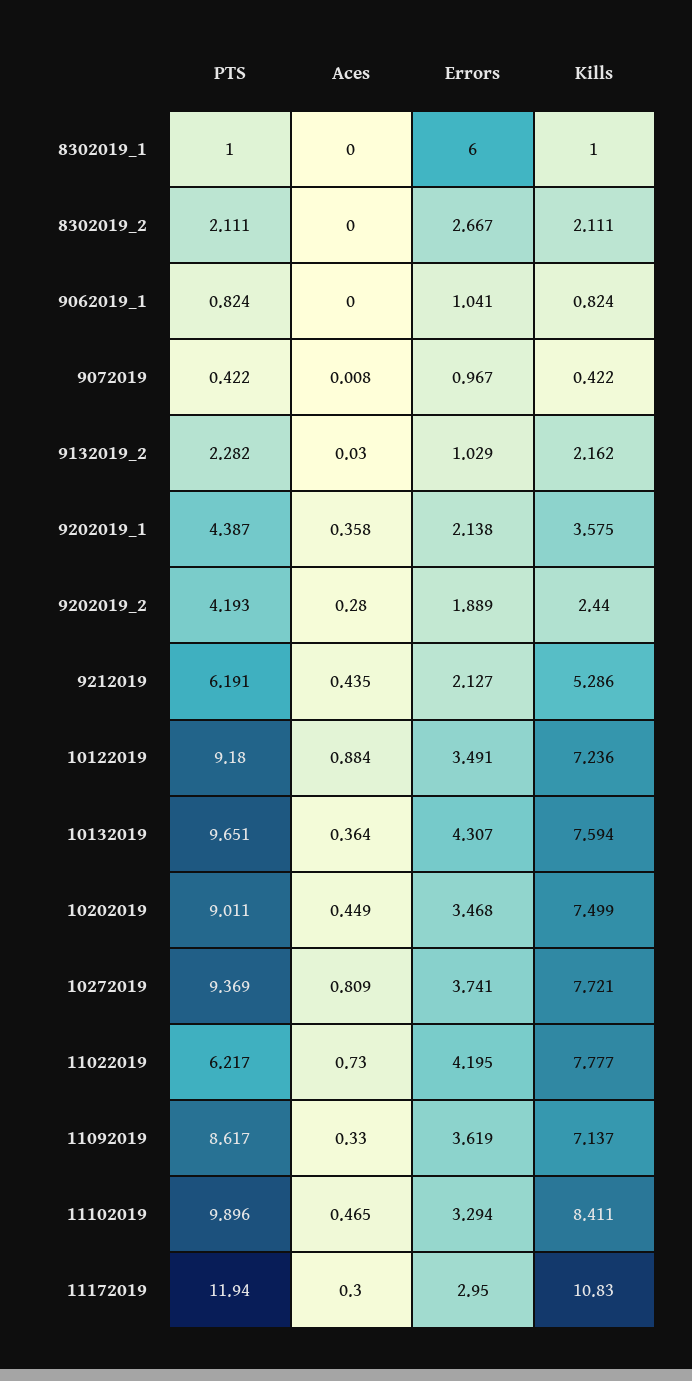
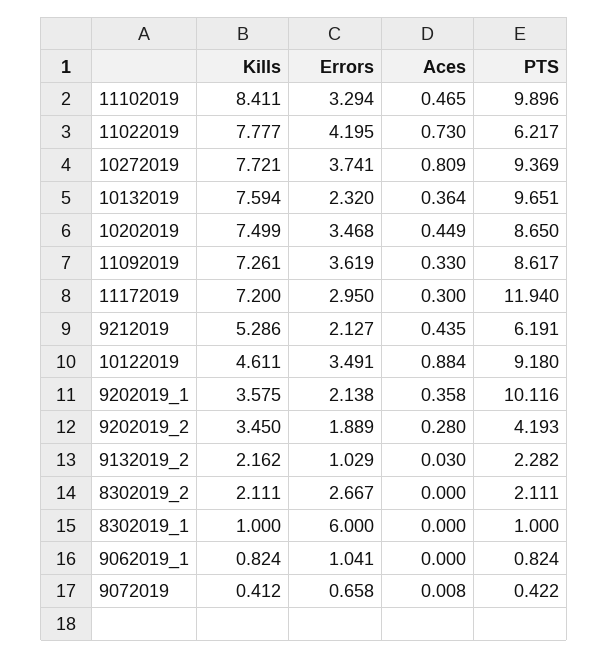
  {
    "PTS": {
      "8302019_1": 1,
      "8302019_2": 2.111,
      "9062019_1": 0.824,
      "9072019": 0.422,
      "9132019_2": 2.282,
-     "9202019_1": 4.387,
+     "9202019_1": 10.116,
      "9202019_2": 4.193,
      "9212019": 6.191,
      "10122019": 9.18,
      "10132019": 9.651,
-     "10202019": 9.011,
+     "10202019": 8.65,
      "10272019": 9.369,
      "11022019": 6.217,
      "11092019": 8.617,
      "11102019": 9.896,
      "11172019": 11.94
    },
    "Aces": {
      "8302019_1": 0,
      "8302019_2": 0,
      "9062019_1": 0,
      "9072019": 0.008,
      "9132019_2": 0.03,
      "9202019_1": 0.358,
      "9202019_2": 0.28,
      "9212019": 0.435,
      "10122019": 0.884,
      "10132019": 0.364,
      "10202019": 0.449,
      "10272019": 0.809,
      "11022019": 0.73,
      "11092019": 0.33,
      "11102019": 0.465,
      "11172019": 0.3
    },
    "Errors": {
      "8302019_1": 6,
      "8302019_2": 2.667,
      "9062019_1": 1.041,
-     "9072019": 0.967,
+     "9072019": 0.658,
      "9132019_2": 1.029,
      "9202019_1": 2.138,
      "9202019_2": 1.889,
      "9212019": 2.127,
      "10122019": 3.491,
-     "10132019": 4.307,
+     "10132019": 2.32,
      "10202019": 3.468,
      "10272019": 3.741,
      "11022019": 4.195,
      "11092019": 3.619,
      "11102019": 3.294,
      "11172019": 2.95
    },
    "Kills": {
      "8302019_1": 1,
      "8302019_2": 2.111,
      "9062019_1": 0.824,
-     "9072019": 0.422,
+     "9072019": 0.412,
      "9132019_2": 2.162,
      "9202019_1": 3.575,
-     "9202019_2": 2.44,
+     "9202019_2": 3.45,
      "9212019": 5.286,
-     "10122019": 7.236,
+     "10122019": 4.611,
      "10132019": 7.594,
      "10202019": 7.499,
      "10272019": 7.721,
      "11022019": 7.777,
-     "11092019": 7.137,
+     "11092019": 7.261,
      "11102019": 8.411,
-     "11172019": 10.83
+     "11172019": 7.2
    }
  }

